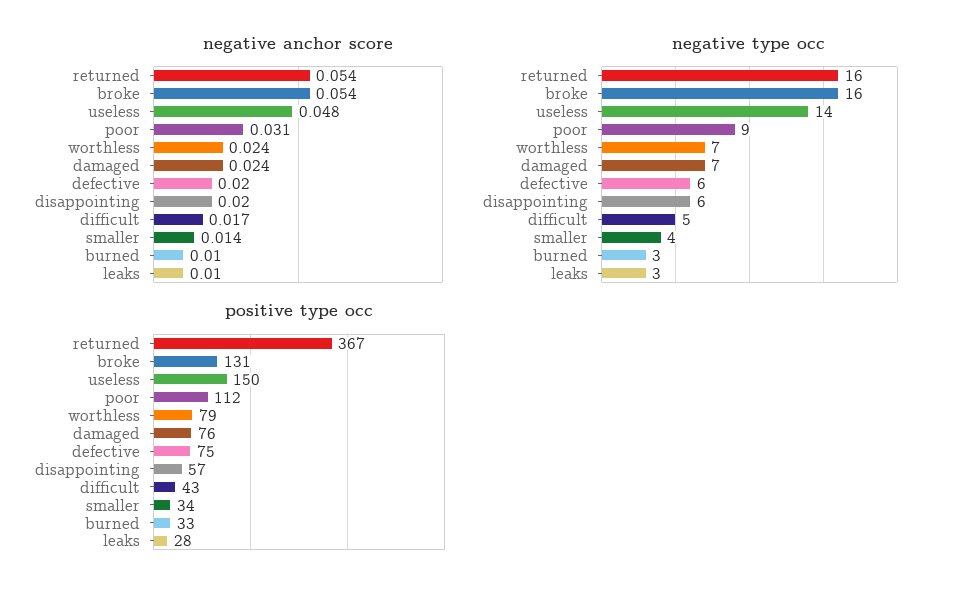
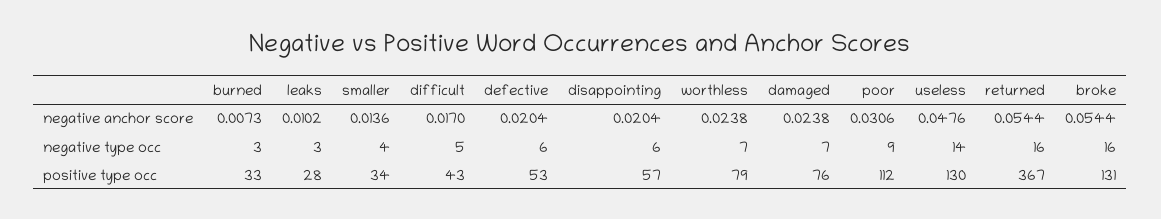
  {
    "negative anchor score": {
      "returned": 0.0544,
      "broke": 0.0544,
      "useless": 0.0476,
      "poor": 0.0306,
      "worthless": 0.0238,
      "damaged": 0.0238,
      "defective": 0.0204,
      "disappointing": 0.0204,
      "difficult": 0.017,
      "smaller": 0.0136,
-     "burned": 0.01,
+     "burned": 0.0073,
      "leaks": 0.0102
    },
    "negative type occ": {
      "returned": 16,
      "broke": 16,
      "useless": 14,
      "poor": 9,
      "worthless": 7,
      "damaged": 7,
      "defective": 6,
      "disappointing": 6,
      "difficult": 5,
      "smaller": 4,
      "burned": 3,
      "leaks": 3
    },
    "positive type occ": {
      "returned": 367,
      "broke": 131,
-     "useless": 150,
+     "useless": 130,
      "poor": 112,
      "worthless": 79,
      "damaged": 76,
-     "defective": 75,
+     "defective": 53,
      "disappointing": 57,
      "difficult": 43,
      "smaller": 34,
      "burned": 33,
      "leaks": 28
    }
  }

